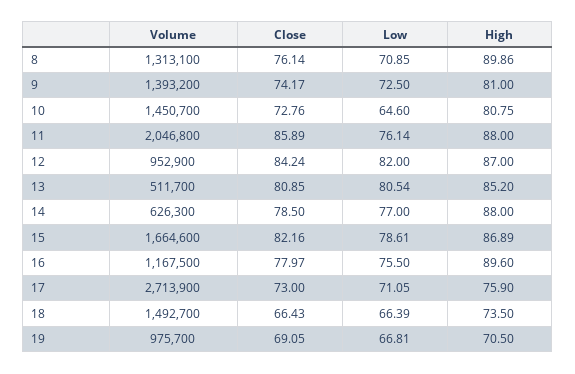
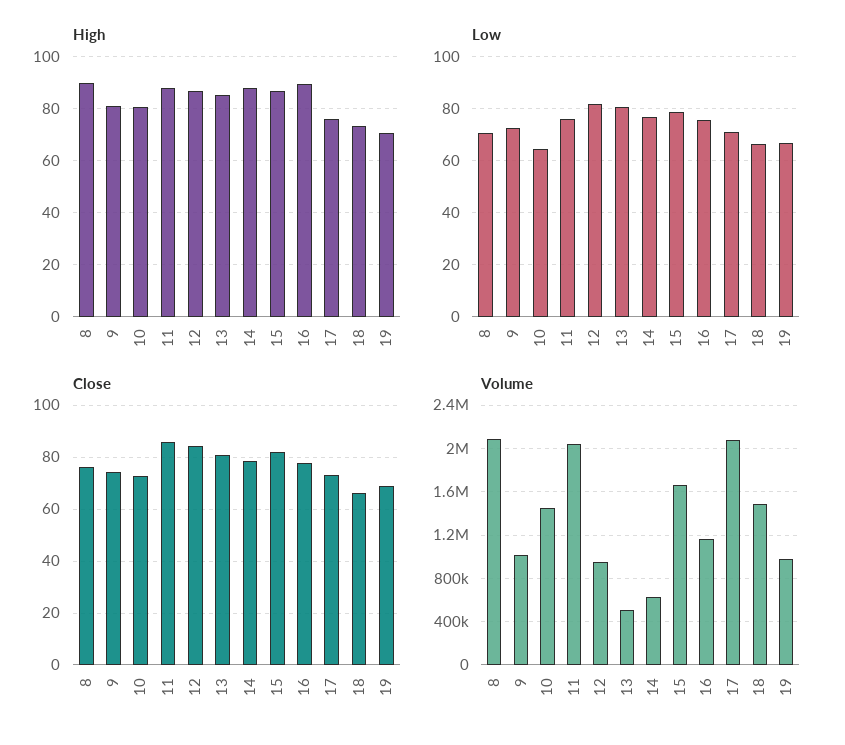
  {
    "Volume": {
-     "8": 1313100,
+     "8": 2100000,
-     "9": 1393200,
+     "9": 1000000,
      "10": 1450700,
      "11": 2046800,
      "12": 952900,
      "13": 511700,
      "14": 626300,
      "15": 1664600,
      "16": 1167500,
-     "17": 2713900,
+     "17": 2100000,
      "18": 1492700,
      "19": 975700
    },
    "Close": {
      "8": 76.14,
      "9": 74.17,
      "10": 72.76,
      "11": 85.89,
      "12": 84.24,
      "13": 80.85,
      "14": 78.5,
      "15": 82.16,
      "16": 77.97,
      "17": 73,
      "18": 66.43,
      "19": 69.05
    },
    "Low": {
      "8": 70.85,
      "9": 72.5,
      "10": 64.6,
      "11": 76.14,
      "12": 82,
      "13": 80.54,
      "14": 77,
      "15": 78.61,
      "16": 75.5,
      "17": 71.05,
      "18": 66.39,
      "19": 66.81
    },
    "High": {
      "8": 89.86,
      "9": 81,
      "10": 80.75,
      "11": 88,
      "12": 87,
      "13": 85.2,
      "14": 88,
      "15": 86.89,
      "16": 89.6,
      "17": 75.9,
      "18": 73.5,
      "19": 70.5
    }
  }

